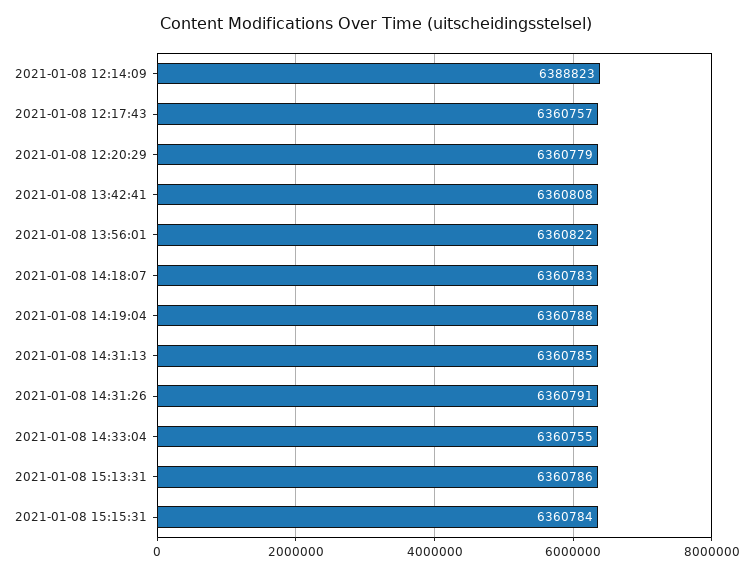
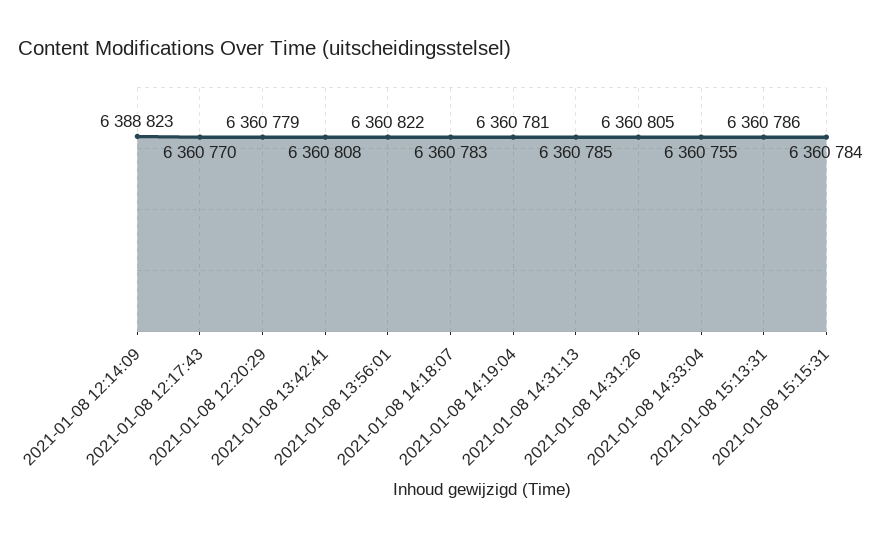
  {
    "2021-01-08 12:14:09": 6388823,
-   "2021-01-08 12:17:43": 6360757,
+   "2021-01-08 12:17:43": 6360770,
    "2021-01-08 12:20:29": 6360779,
    "2021-01-08 13:42:41": 6360808,
    "2021-01-08 13:56:01": 6360822,
    "2021-01-08 14:18:07": 6360783,
-   "2021-01-08 14:19:04": 6360788,
+   "2021-01-08 14:19:04": 6360781,
    "2021-01-08 14:31:13": 6360785,
-   "2021-01-08 14:31:26": 6360791,
+   "2021-01-08 14:31:26": 6360805,
    "2021-01-08 14:33:04": 6360755,
    "2021-01-08 15:13:31": 6360786,
    "2021-01-08 15:15:31": 6360784
  }

